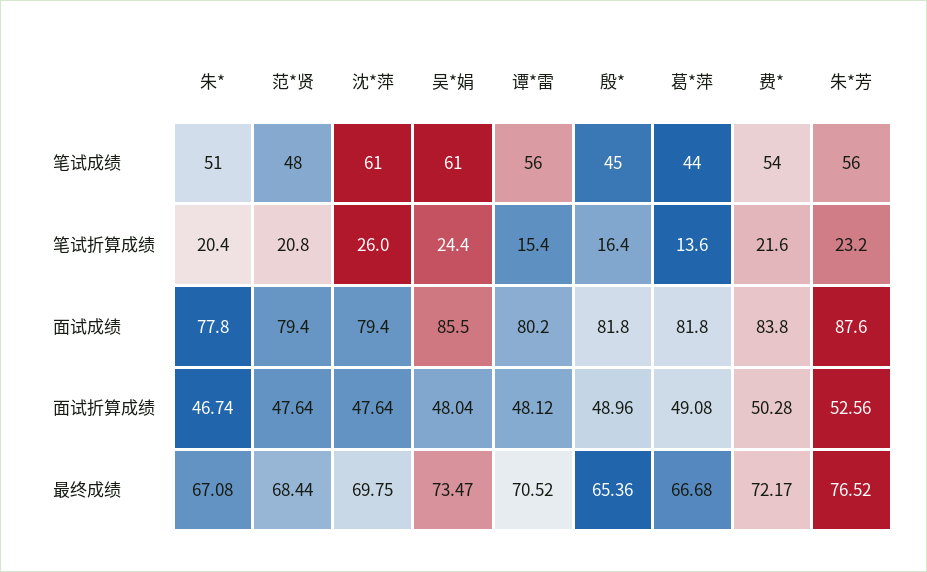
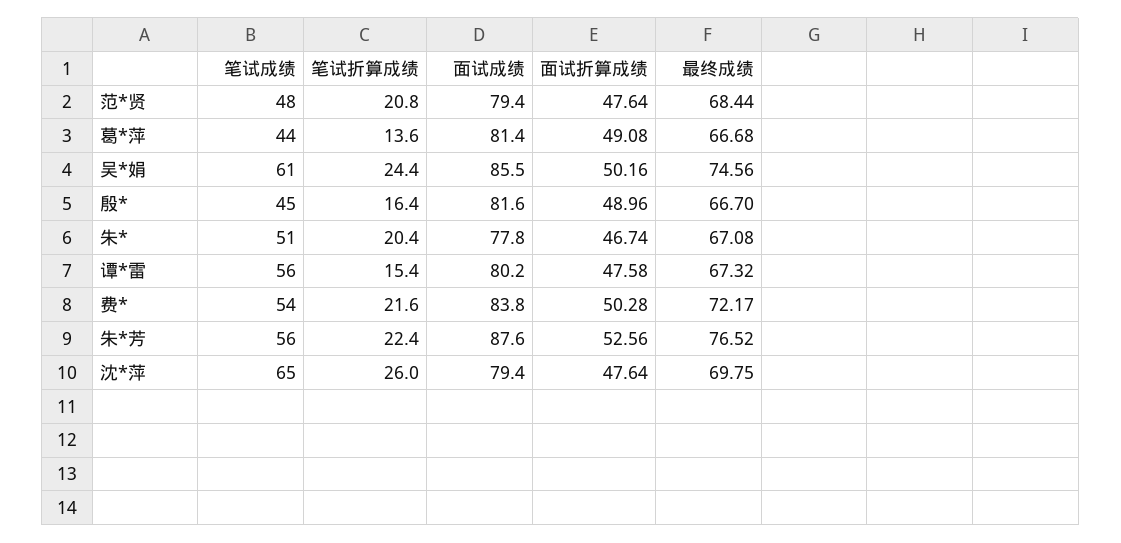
  {
    "朱*": {
      "笔试成绩": 51,
      "笔试折算成绩": 20.4,
      "面试成绩": 77.8,
      "面试折算成绩": 46.74,
      "最终成绩": 67.08
    },
    "范*贤": {
      "笔试成绩": 48,
      "笔试折算成绩": 20.8,
      "面试成绩": 79.4,
      "面试折算成绩": 47.64,
      "最终成绩": 68.44
    },
    "沈*萍": {
-     "笔试成绩": 61,
+     "笔试成绩": 65,
      "笔试折算成绩": 26,
      "面试成绩": 79.4,
      "面试折算成绩": 47.64,
      "最终成绩": 69.75
    },
    "吴*娟": {
      "笔试成绩": 61,
      "笔试折算成绩": 24.4,
      "面试成绩": 85.5,
-     "面试折算成绩": 48.04,
+     "面试折算成绩": 50.16,
-     "最终成绩": 73.47
+     "最终成绩": 74.56
    },
    "谭*雷": {
      "笔试成绩": 56,
      "笔试折算成绩": 15.4,
      "面试成绩": 80.2,
-     "面试折算成绩": 48.12,
+     "面试折算成绩": 47.58,
-     "最终成绩": 70.52
+     "最终成绩": 67.32
    },
    "殷*": {
      "笔试成绩": 45,
      "笔试折算成绩": 16.4,
-     "面试成绩": 81.8,
+     "面试成绩": 81.6,
      "面试折算成绩": 48.96,
-     "最终成绩": 65.36
+     "最终成绩": 66.7
    },
    "葛*萍": {
      "笔试成绩": 44,
      "笔试折算成绩": 13.6,
-     "面试成绩": 81.8,
+     "面试成绩": 81.4,
      "面试折算成绩": 49.08,
      "最终成绩": 66.68
    },
    "费*": {
      "笔试成绩": 54,
      "笔试折算成绩": 21.6,
      "面试成绩": 83.8,
      "面试折算成绩": 50.28,
      "最终成绩": 72.17
    },
    "朱*芳": {
      "笔试成绩": 56,
-     "笔试折算成绩": 23.2,
+     "笔试折算成绩": 22.4,
      "面试成绩": 87.6,
      "面试折算成绩": 52.56,
      "最终成绩": 76.52
    }
  }

